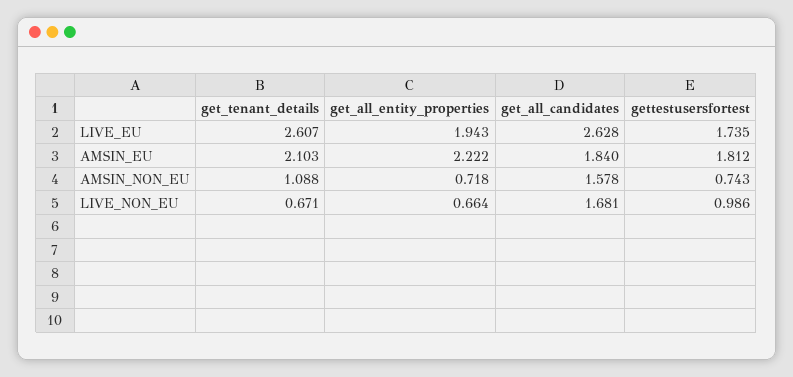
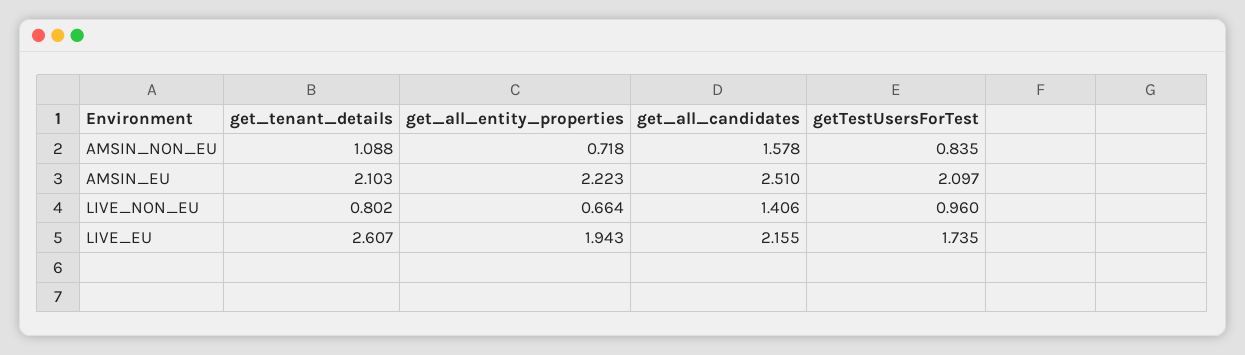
  {
    "get_tenant_details": {
      "LIVE_EU": 2.607,
      "AMSIN_EU": 2.103,
      "AMSIN_NON_EU": 1.088,
-     "LIVE_NON_EU": 0.671
+     "LIVE_NON_EU": 0.802
    },
    "get_all_entity_properties": {
      "LIVE_EU": 1.943,
-     "AMSIN_EU": 2.222,
+     "AMSIN_EU": 2.223,
      "AMSIN_NON_EU": 0.718,
      "LIVE_NON_EU": 0.664
    },
    "get_all_candidates": {
-     "LIVE_EU": 2.628,
+     "LIVE_EU": 2.155,
-     "AMSIN_EU": 1.84,
+     "AMSIN_EU": 2.51,
      "AMSIN_NON_EU": 1.578,
-     "LIVE_NON_EU": 1.681
+     "LIVE_NON_EU": 1.406
    },
    "gettestusersfortest": {
      "LIVE_EU": 1.735,
-     "AMSIN_EU": 1.812,
+     "AMSIN_EU": 2.097,
-     "AMSIN_NON_EU": 0.743,
+     "AMSIN_NON_EU": 0.835,
-     "LIVE_NON_EU": 0.986
+     "LIVE_NON_EU": 0.96
    }
  }

